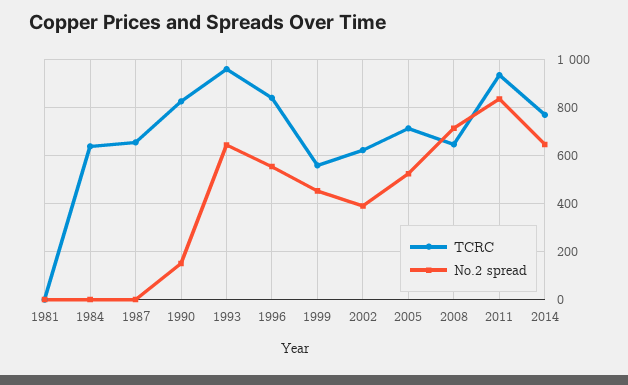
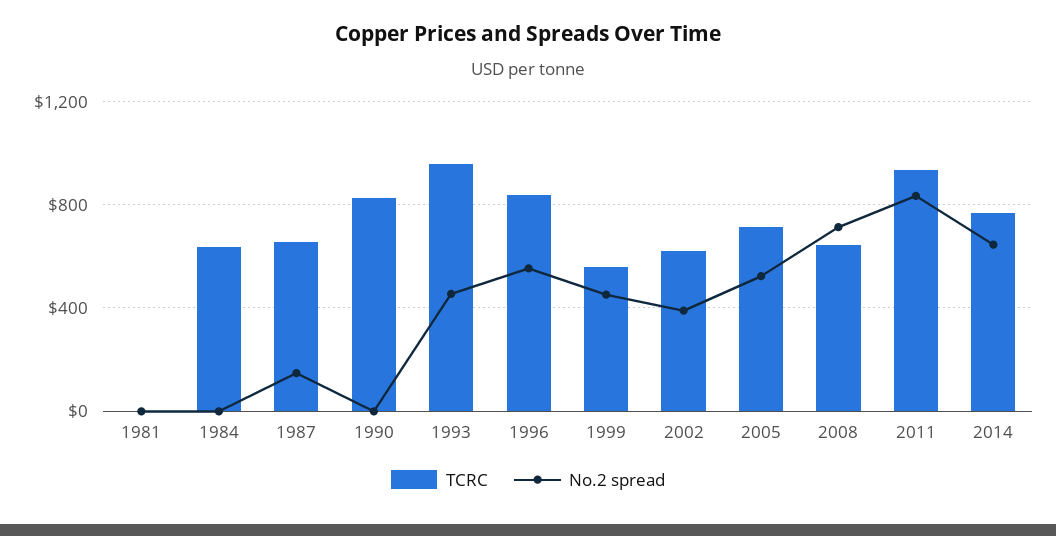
  {
    "TCRC": {
      "1981": 0,
      "1984": 650,
      "1987": 650,
      "1990": 825,
      "1993": 950,
      "1996": 850,
      "1999": 550,
      "2002": 625,
      "2005": 700,
      "2008": 650,
      "2011": 925,
      "2014": 775
    },
    "No.2 spread": {
      "1981": 0,
      "1984": 0,
-     "1987": 0,
+     "1987": 150,
-     "1990": 150,
+     "1990": 0,
-     "1993": 650,
+     "1993": 450,
      "1996": 550,
      "1999": 450,
      "2002": 400,
      "2005": 525,
      "2008": 725,
      "2011": 825,
      "2014": 650
    }
  }

